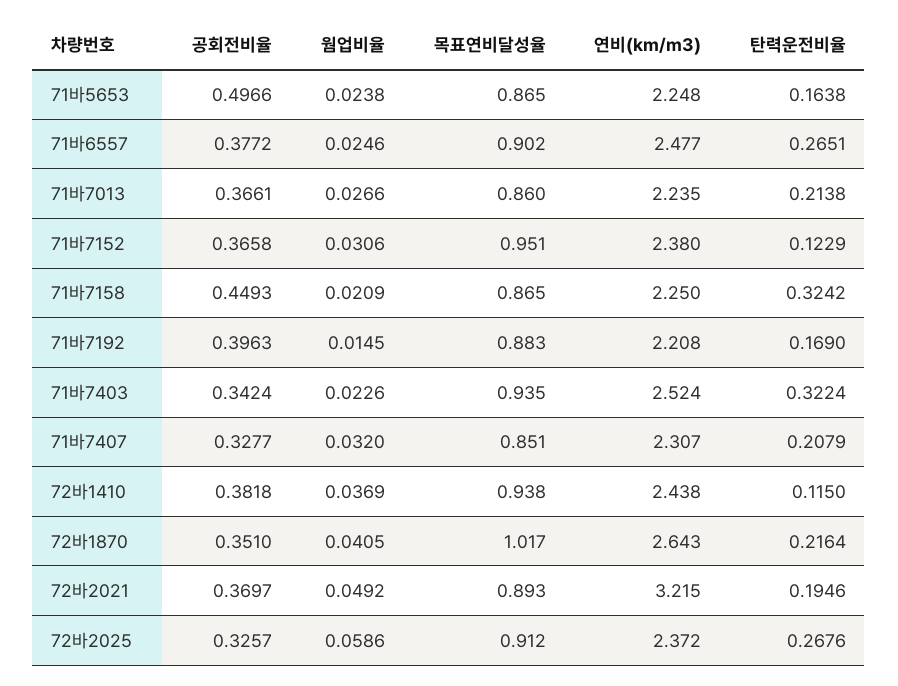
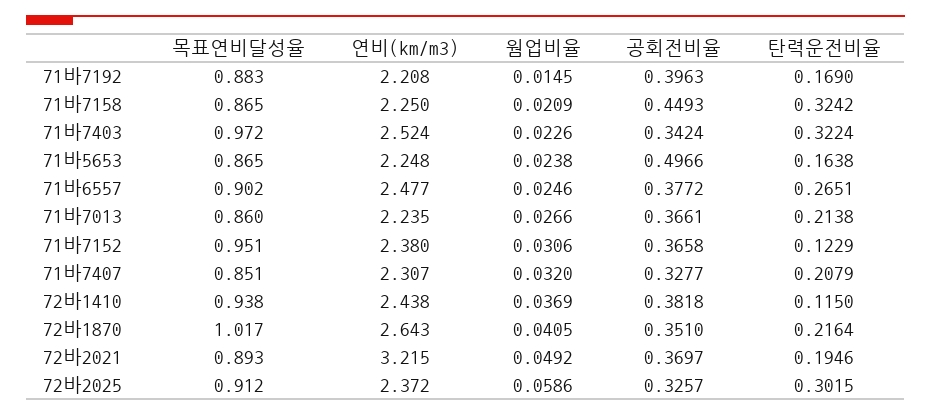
  {
    "공회전비율": {
      "71바5653": 0.4966,
      "71바6557": 0.3772,
      "71바7013": 0.3661,
      "71바7152": 0.3658,
      "71바7158": 0.4493,
      "71바7192": 0.3963,
      "71바7403": 0.3424,
      "71바7407": 0.3277,
      "72바1410": 0.3818,
      "72바1870": 0.351,
      "72바2021": 0.3697,
      "72바2025": 0.3257
    },
    "웜업비율": {
      "71바5653": 0.0238,
      "71바6557": 0.0246,
      "71바7013": 0.0266,
      "71바7152": 0.0306,
      "71바7158": 0.0209,
      "71바7192": 0.0145,
      "71바7403": 0.0226,
      "71바7407": 0.032,
      "72바1410": 0.0369,
      "72바1870": 0.0405,
      "72바2021": 0.0492,
      "72바2025": 0.0586
    },
    "목표연비달성율": {
      "71바5653": 0.865,
      "71바6557": 0.902,
      "71바7013": 0.86,
      "71바7152": 0.951,
      "71바7158": 0.865,
      "71바7192": 0.883,
-     "71바7403": 0.935,
+     "71바7403": 0.972,
      "71바7407": 0.851,
      "72바1410": 0.938,
      "72바1870": 1.017,
      "72바2021": 0.893,
      "72바2025": 0.912
    },
    "연비(km/m3)": {
      "71바5653": 2.248,
      "71바6557": 2.477,
      "71바7013": 2.235,
      "71바7152": 2.38,
      "71바7158": 2.25,
      "71바7192": 2.208,
      "71바7403": 2.524,
      "71바7407": 2.307,
      "72바1410": 2.438,
      "72바1870": 2.643,
      "72바2021": 3.215,
      "72바2025": 2.372
    },
    "탄력운전비율": {
      "71바5653": 0.1638,
      "71바6557": 0.2651,
      "71바7013": 0.2138,
      "71바7152": 0.1229,
      "71바7158": 0.3242,
      "71바7192": 0.169,
      "71바7403": 0.3224,
      "71바7407": 0.2079,
      "72바1410": 0.115,
      "72바1870": 0.2164,
      "72바2021": 0.1946,
-     "72바2025": 0.2676
+     "72바2025": 0.3015
    }
  }

